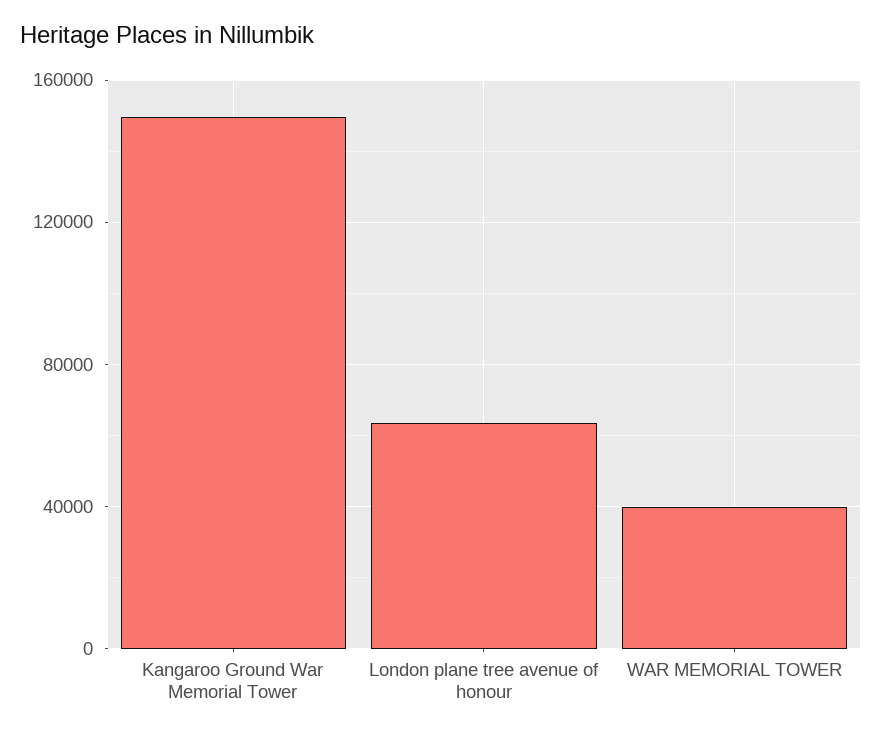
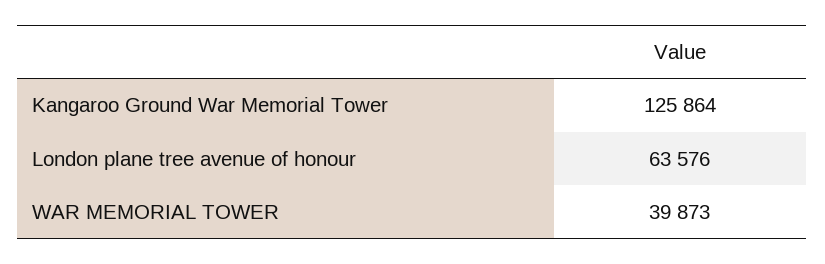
  {
-   "Kangaroo Ground War Memorial Tower": 150000,
+   "Kangaroo Ground War Memorial Tower": 125864,
    "London plane tree avenue of honour": 63576,
    "WAR MEMORIAL TOWER": 39873
  }

